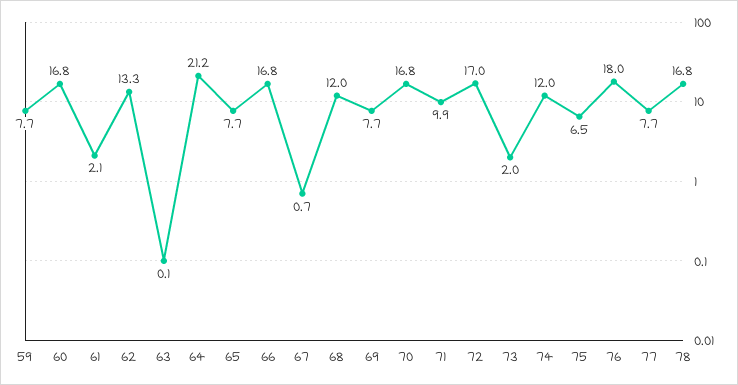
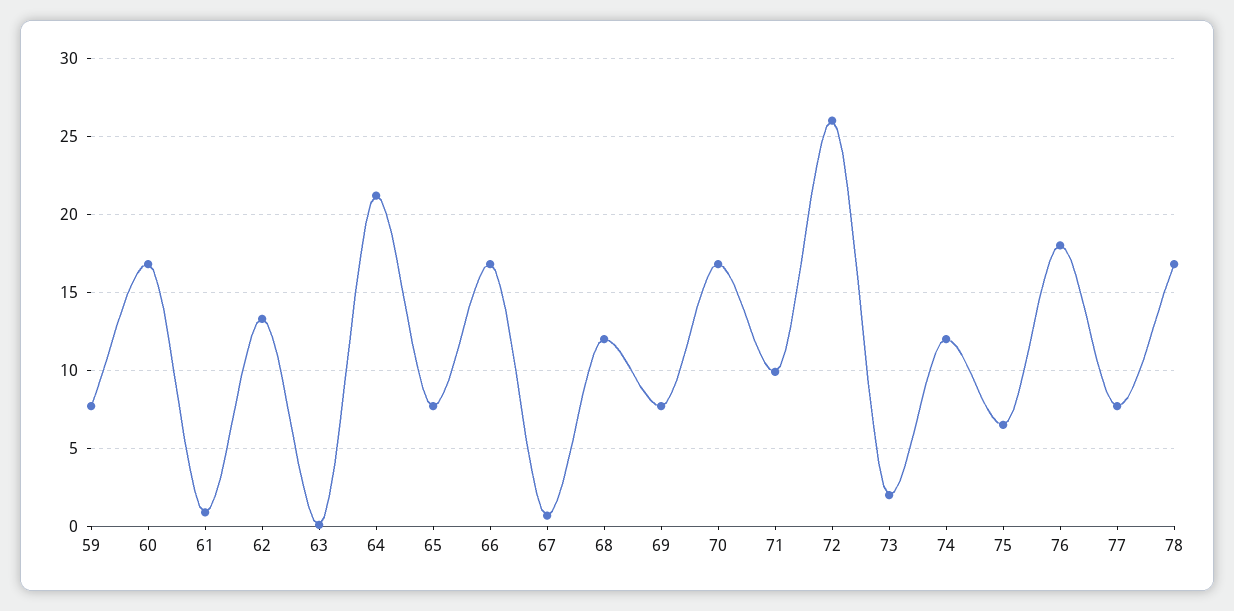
  {
    "59": 7.7,
    "60": 16.8,
-   "61": 2.1,
+   "61": 1,
    "62": 13.3,
    "63": 0.1,
    "64": 21.2,
    "65": 7.7,
    "66": 16.8,
    "67": 0.7,
    "68": 12,
    "69": 7.7,
    "70": 16.8,
    "71": 9.9,
-   "72": 17,
+   "72": 26,
    "73": 2,
    "74": 12,
    "75": 6.5,
    "76": 18,
    "77": 7.7,
    "78": 16.8
  }

